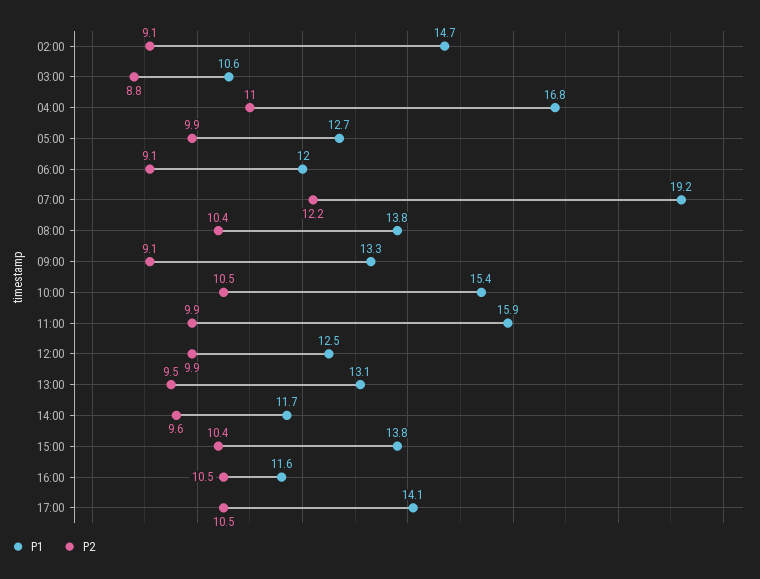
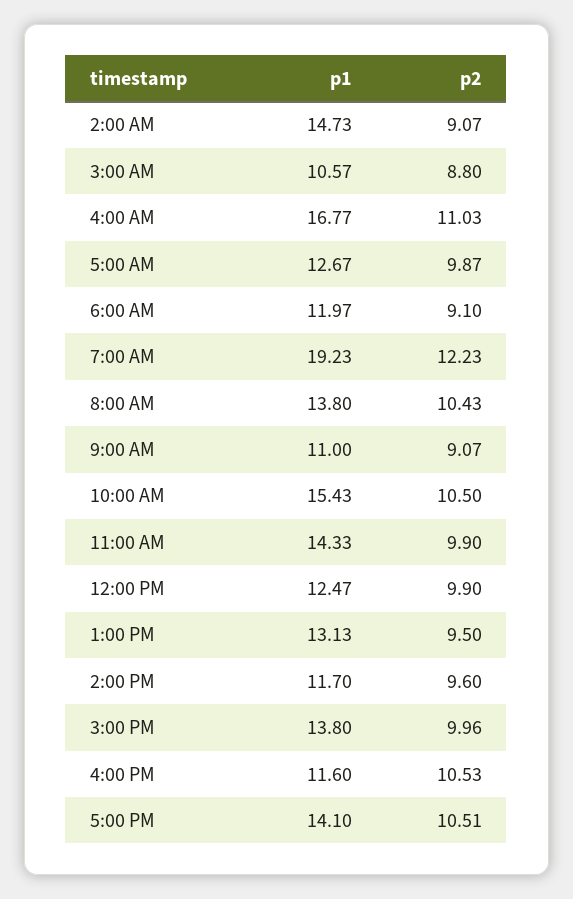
  {
    "P1": {
      "02:00": 14.73,
      "03:00": 10.57,
      "04:00": 16.77,
      "05:00": 12.67,
      "06:00": 11.97,
      "07:00": 19.23,
      "08:00": 13.8,
-     "09:00": 13.3,
+     "09:00": 11,
      "10:00": 15.43,
-     "11:00": 15.9,
+     "11:00": 14.33,
      "12:00": 12.47,
      "13:00": 13.13,
      "14:00": 11.7,
      "15:00": 13.8,
      "16:00": 11.6,
      "17:00": 14.1
    },
    "P2": {
      "02:00": 9.07,
      "03:00": 8.8,
      "04:00": 11.03,
      "05:00": 9.87,
      "06:00": 9.1,
      "07:00": 12.23,
      "08:00": 10.43,
      "09:00": 9.07,
      "10:00": 10.5,
      "11:00": 9.9,
      "12:00": 9.9,
      "13:00": 9.5,
      "14:00": 9.6,
-     "15:00": 10.4,
+     "15:00": 9.96,
      "16:00": 10.53,
      "17:00": 10.51
    }
  }

